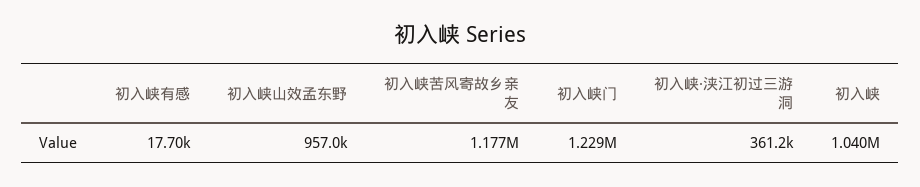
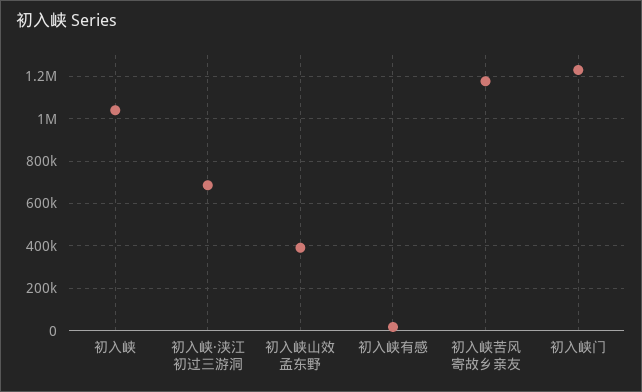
  {
    "初入峡有感": 17700,
-   "初入峡山效孟东野": 957000,
+   "初入峡山效孟东野": 400000,
    "初入峡苦风寄故乡亲友": 1177000,
    "初入峡门": 1229000,
-   "初入峡·浃江初过三游洞": 361200,
+   "初入峡·浃江初过三游洞": 700000,
    "初入峡": 1040000
  }

